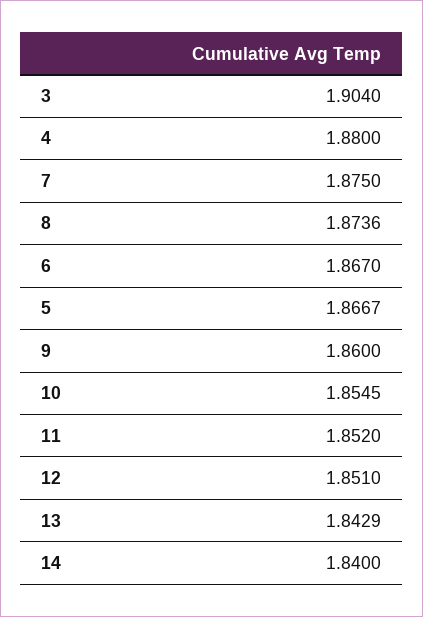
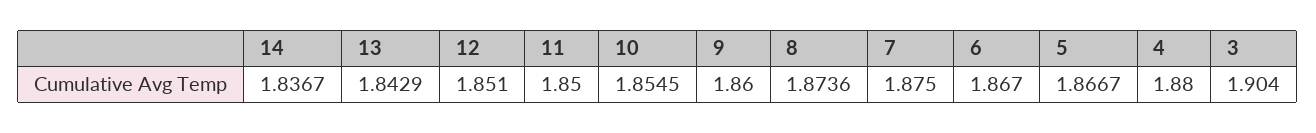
  {
    "3": 1.904,
    "4": 1.88,
    "7": 1.875,
    "8": 1.8736,
    "6": 1.867,
    "5": 1.8667,
    "9": 1.86,
    "10": 1.8545,
-   "11": 1.852,
+   "11": 1.85,
    "12": 1.851,
    "13": 1.8429,
-   "14": 1.84
+   "14": 1.8367
  }

